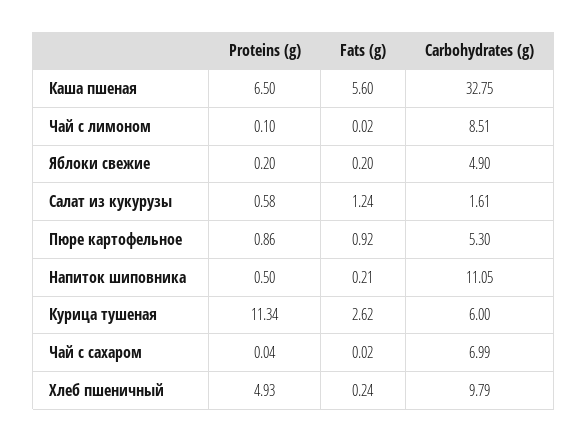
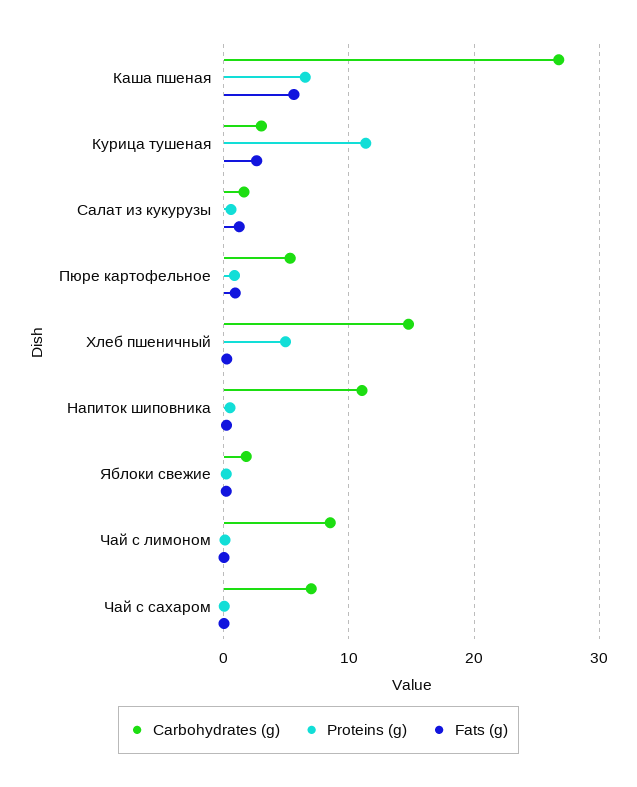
  {
    "Proteins (g)": {
      "Каша пшеная": 6.5,
      "Чай с лимоном": 0.1,
      "Яблоки свежие": 0.2,
      "Салат из кукурузы": 0.58,
      "Пюре картофельное": 0.86,
      "Напиток шиповника": 0.5,
      "Курица тушеная": 11.34,
      "Чай с сахаром": 0.04,
      "Хлеб пшеничный": 4.93
    },
    "Fats (g)": {
      "Каша пшеная": 5.6,
      "Чай с лимоном": 0.02,
      "Яблоки свежие": 0.2,
      "Салат из кукурузы": 1.24,
      "Пюре картофельное": 0.92,
      "Напиток шиповника": 0.21,
      "Курица тушеная": 2.62,
      "Чай с сахаром": 0.02,
      "Хлеб пшеничный": 0.24
    },
    "Carbohydrates (g)": {
-     "Каша пшеная": 32.75,
+     "Каша пшеная": 27,
      "Чай с лимоном": 8.51,
-     "Яблоки свежие": 4.9,
+     "Яблоки свежие": 2,
      "Салат из кукурузы": 1.61,
      "Пюре картофельное": 5.3,
      "Напиток шиповника": 11.05,
-     "Курица тушеная": 6,
+     "Курица тушеная": 3,
      "Чай с сахаром": 6.99,
-     "Хлеб пшеничный": 9.79
+     "Хлеб пшеничный": 15
    }
  }

